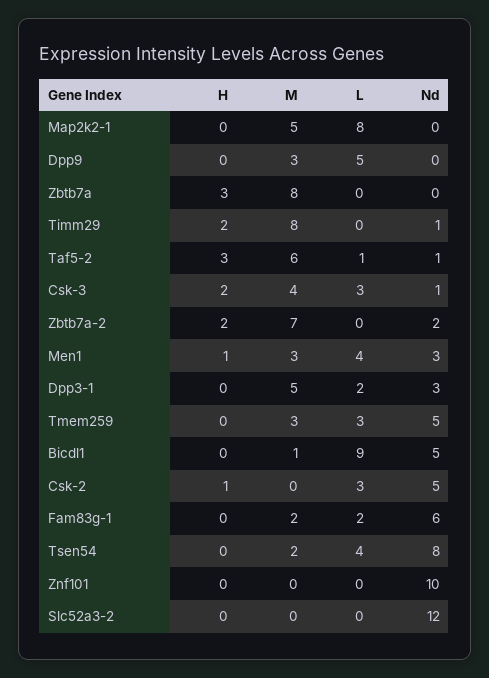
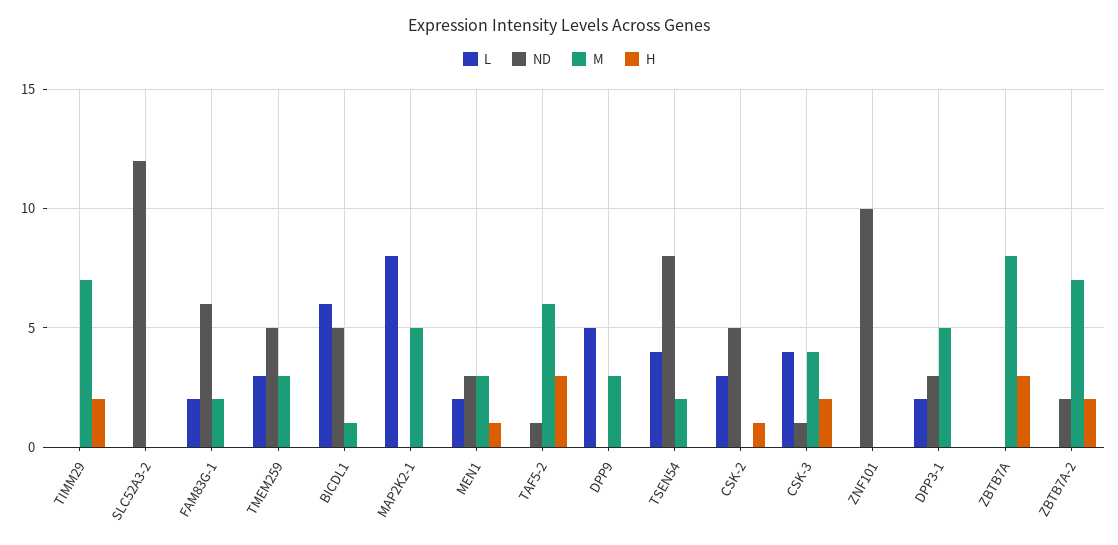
  {
    "H": {
      "Map2k2-1": 0,
      "Dpp9": 0,
      "Zbtb7a": 3,
      "Timm29": 2,
      "Taf5-2": 3,
      "Csk-3": 2,
      "Zbtb7a-2": 2,
      "Men1": 1,
      "Dpp3-1": 0,
      "Tmem259": 0,
      "Bicdl1": 0,
      "Csk-2": 1,
      "Fam83g-1": 0,
      "Tsen54": 0,
      "Znf101": 0,
      "Slc52a3-2": 0
    },
    "M": {
      "Map2k2-1": 5,
      "Dpp9": 3,
      "Zbtb7a": 8,
-     "Timm29": 8,
+     "Timm29": 7,
      "Taf5-2": 6,
      "Csk-3": 4,
      "Zbtb7a-2": 7,
      "Men1": 3,
      "Dpp3-1": 5,
      "Tmem259": 3,
      "Bicdl1": 1,
      "Csk-2": 0,
      "Fam83g-1": 2,
      "Tsen54": 2,
      "Znf101": 0,
      "Slc52a3-2": 0
    },
    "L": {
      "Map2k2-1": 8,
      "Dpp9": 5,
      "Zbtb7a": 0,
      "Timm29": 0,
-     "Taf5-2": 1,
+     "Taf5-2": 0,
-     "Csk-3": 3,
+     "Csk-3": 4,
      "Zbtb7a-2": 0,
-     "Men1": 4,
+     "Men1": 2,
      "Dpp3-1": 2,
      "Tmem259": 3,
-     "Bicdl1": 9,
+     "Bicdl1": 6,
      "Csk-2": 3,
      "Fam83g-1": 2,
      "Tsen54": 4,
      "Znf101": 0,
      "Slc52a3-2": 0
    },
    "Nd": {
      "Map2k2-1": 0,
      "Dpp9": 0,
      "Zbtb7a": 0,
-     "Timm29": 1,
+     "Timm29": 0,
      "Taf5-2": 1,
      "Csk-3": 1,
      "Zbtb7a-2": 2,
      "Men1": 3,
      "Dpp3-1": 3,
      "Tmem259": 5,
      "Bicdl1": 5,
      "Csk-2": 5,
      "Fam83g-1": 6,
      "Tsen54": 8,
      "Znf101": 10,
      "Slc52a3-2": 12
    }
  }

